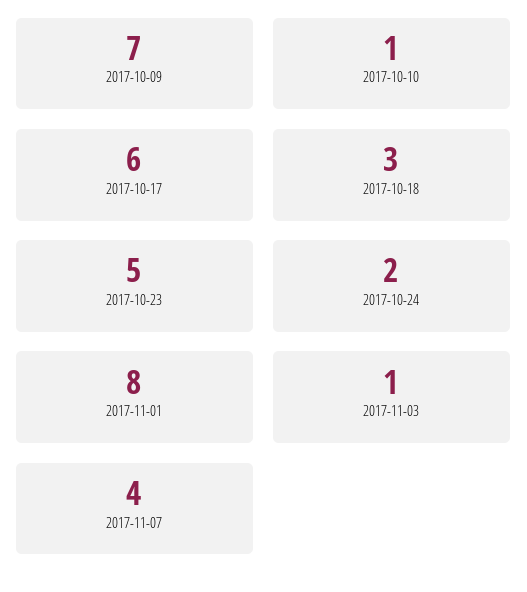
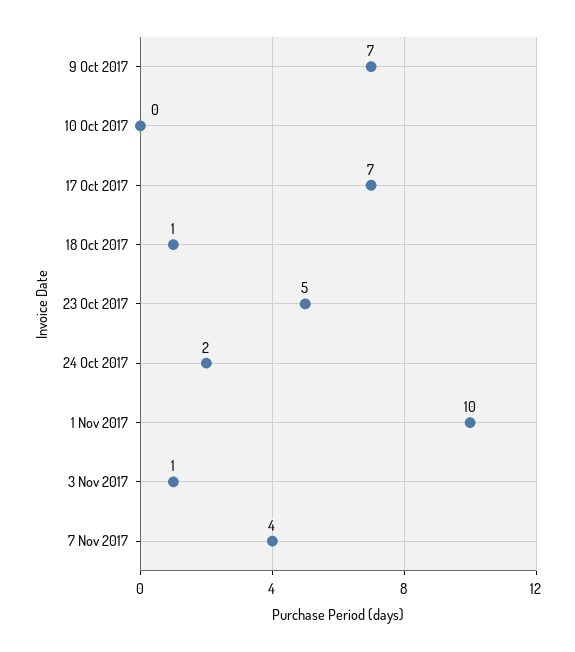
  {
    "2017-10-09": 7,
-   "2017-10-10": 1,
+   "2017-10-10": 0,
-   "2017-10-17": 6,
+   "2017-10-17": 7,
-   "2017-10-18": 3,
+   "2017-10-18": 1,
    "2017-10-23": 5,
    "2017-10-24": 2,
-   "2017-11-01": 8,
+   "2017-11-01": 10,
    "2017-11-03": 1,
    "2017-11-07": 4
  }

